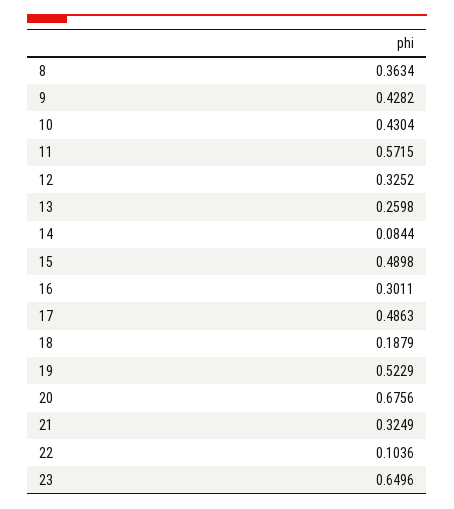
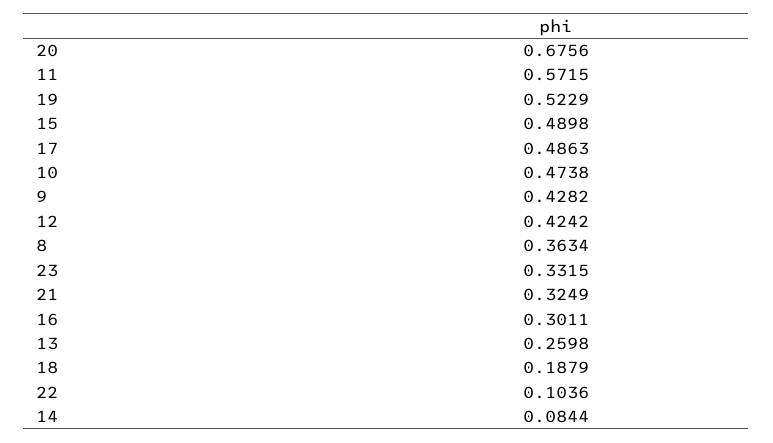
  {
    "8": 0.3634,
    "9": 0.4282,
-   "10": 0.4304,
+   "10": 0.4738,
    "11": 0.5715,
-   "12": 0.3252,
+   "12": 0.4242,
    "13": 0.2598,
    "14": 0.0844,
    "15": 0.4898,
    "16": 0.3011,
    "17": 0.4863,
    "18": 0.1879,
    "19": 0.5229,
    "20": 0.6756,
    "21": 0.3249,
    "22": 0.1036,
-   "23": 0.6496
+   "23": 0.3315
  }

